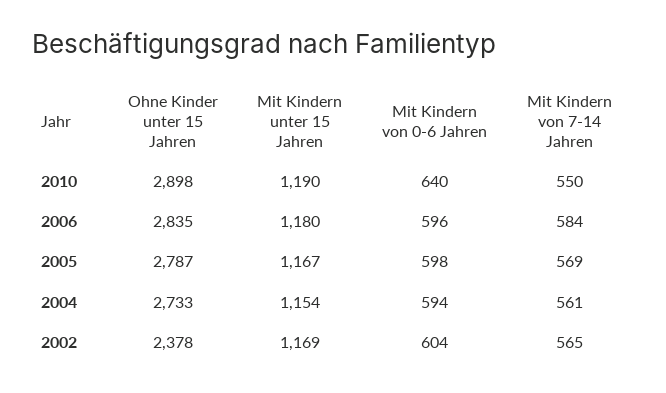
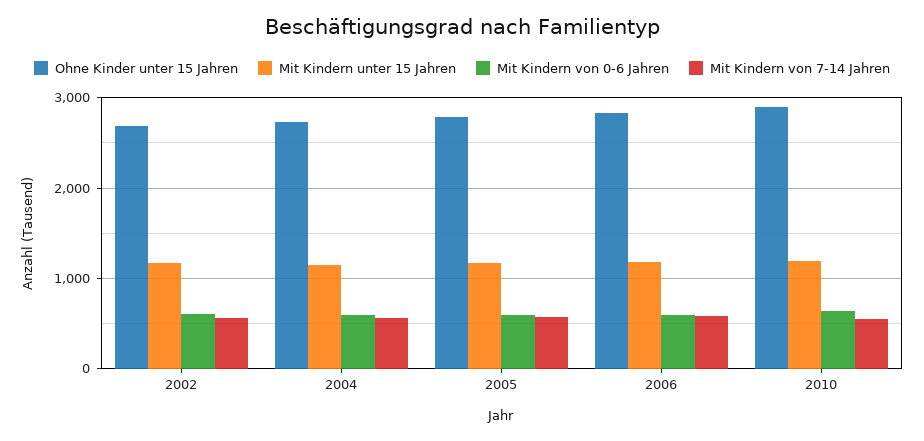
  {
    "Ohne Kinder unter 15 Jahren": {
      "2010": 2898,
      "2006": 2835,
      "2005": 2787,
      "2004": 2733,
-     "2002": 2378
+     "2002": 2700
    },
    "Mit Kindern unter 15 Jahren": {
      "2010": 1190,
      "2006": 1180,
      "2005": 1167,
      "2004": 1154,
      "2002": 1169
    },
    "Mit Kindern von 0-6 Jahren": {
      "2010": 640,
      "2006": 596,
      "2005": 598,
      "2004": 594,
      "2002": 604
    },
    "Mit Kindern von 7-14 Jahren": {
      "2010": 550,
      "2006": 584,
      "2005": 569,
      "2004": 561,
      "2002": 565
    }
  }

